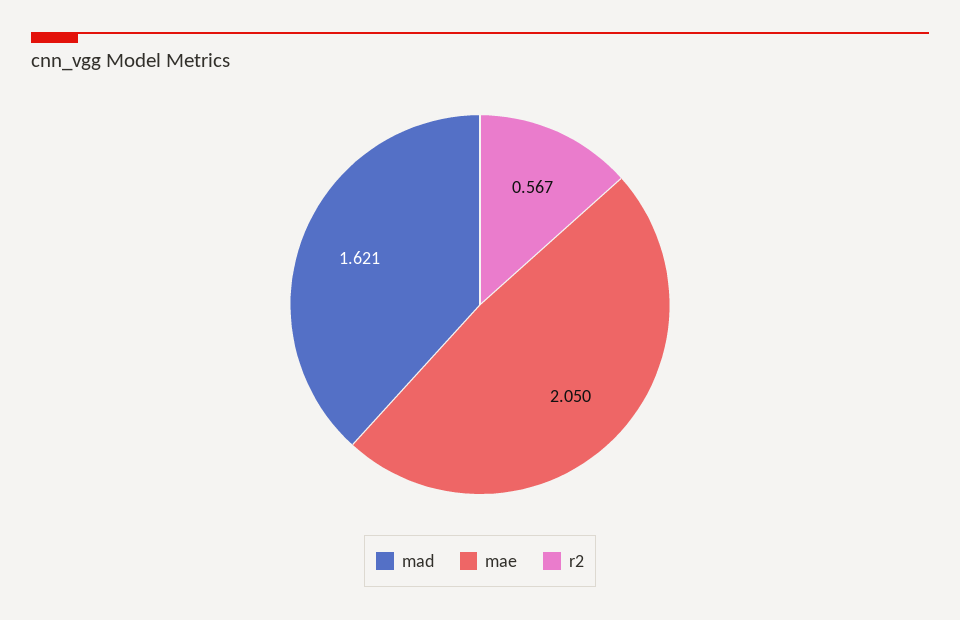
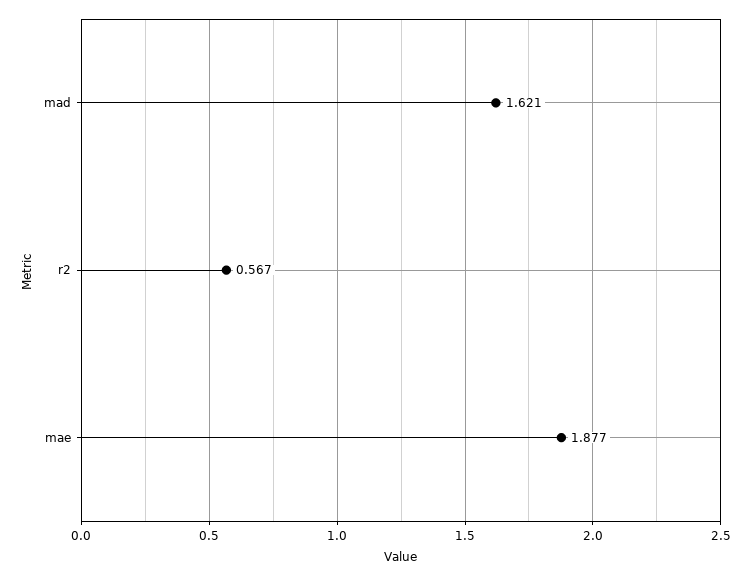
  {
    "mad": 1.621,
-   "mae": 2.05,
+   "mae": 1.877,
    "r2": 0.567
  }

